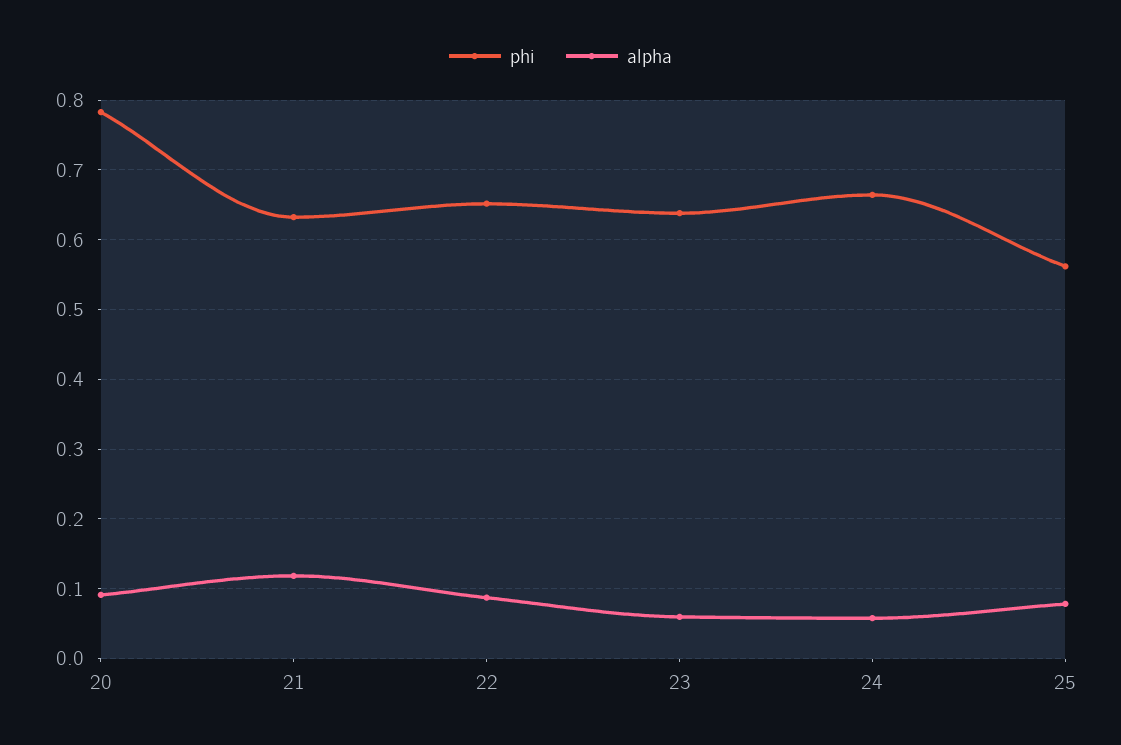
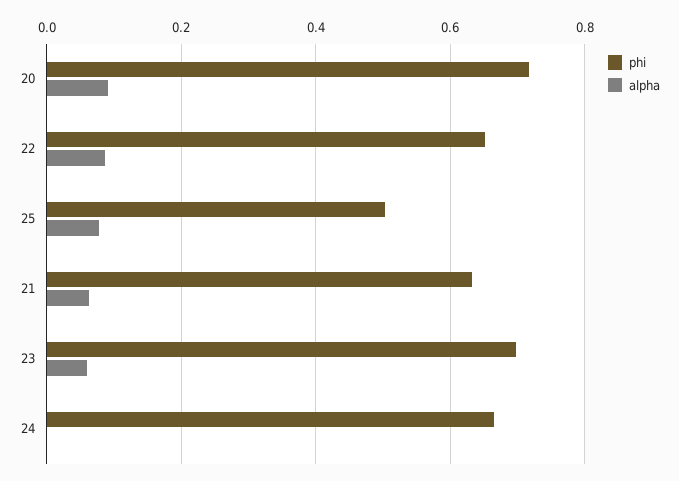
  {
    "phi": {
-     "20": 0.78,
+     "20": 0.72,
      "21": 0.63,
      "22": 0.65,
-     "23": 0.64,
+     "23": 0.7,
      "24": 0.66,
-     "25": 0.56
+     "25": 0.5
    },
    "alpha": {
      "20": 0.09,
-     "21": 0.12,
+     "21": 0.06,
      "22": 0.09,
      "23": 0.06,
-     "24": 0.06,
+     "24": 0,
      "25": 0.08
    }
  }

